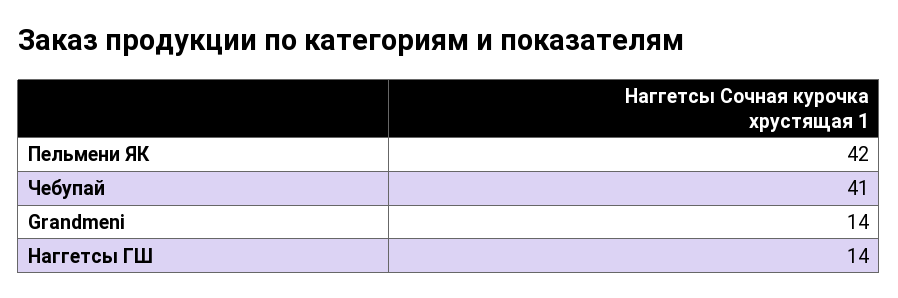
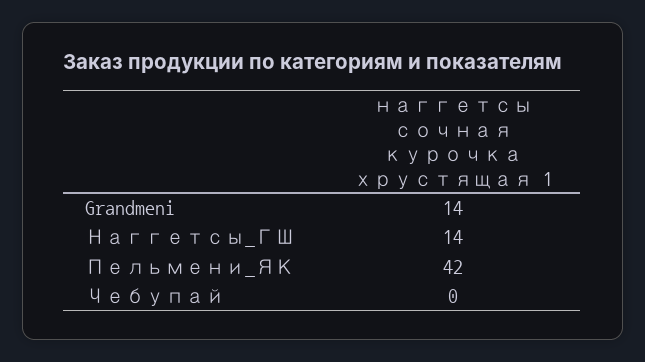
  {
    "Пельмени ЯК": 42,
-   "Чебупай": 41,
+   "Чебупай": 0,
    "Grandmeni": 14,
    "Наггетсы ГШ": 14
  }

